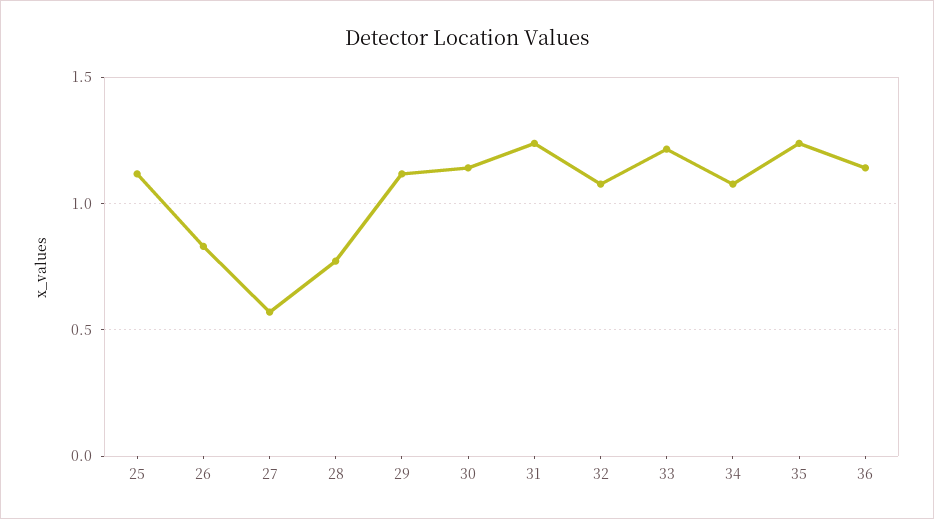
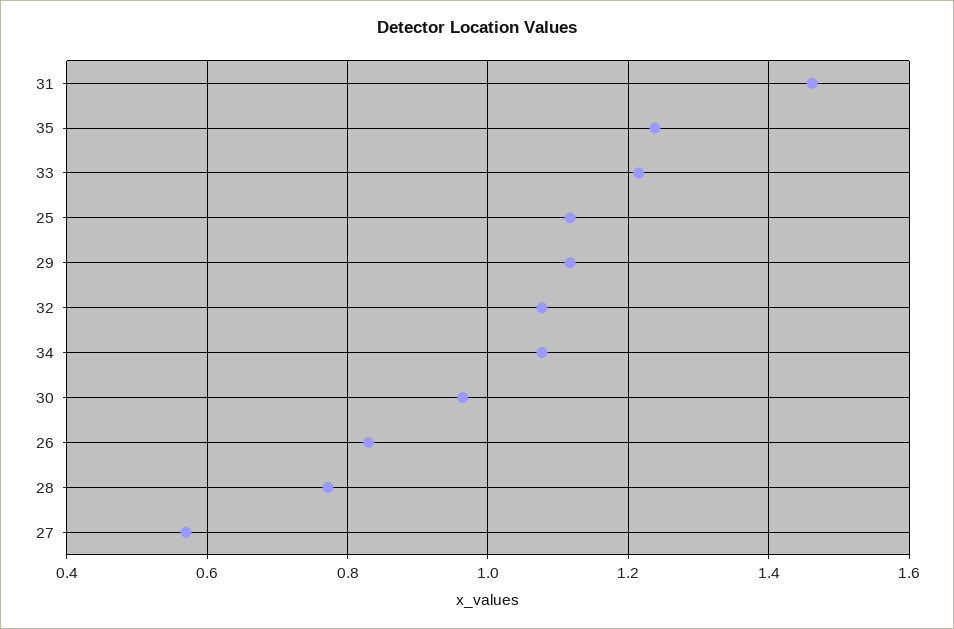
  {
    "25": 1.12,
    "26": 0.84,
    "27": 0.58,
    "28": 0.78,
    "29": 1.12,
-   "30": 1.15,
+   "30": 0.96,
-   "31": 1.25,
+   "31": 1.46,
    "32": 1.08,
    "33": 1.22,
    "34": 1.08,
-   "35": 1.24,
+   "35": 1.24
-   "36": 1.15
  }

